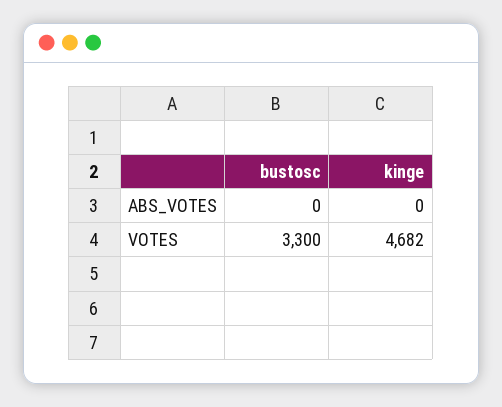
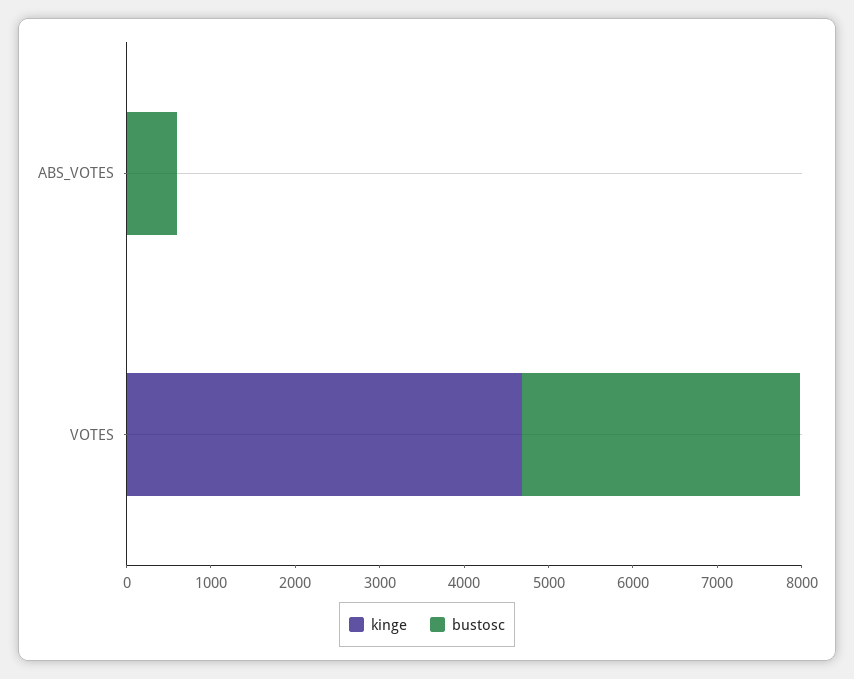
  {
    "bustosc": {
-     "ABS_VOTES": 0,
+     "ABS_VOTES": 600,
      "VOTES": 3300
    },
    "kinge": {
      "ABS_VOTES": 0,
      "VOTES": 4682
    }
  }

